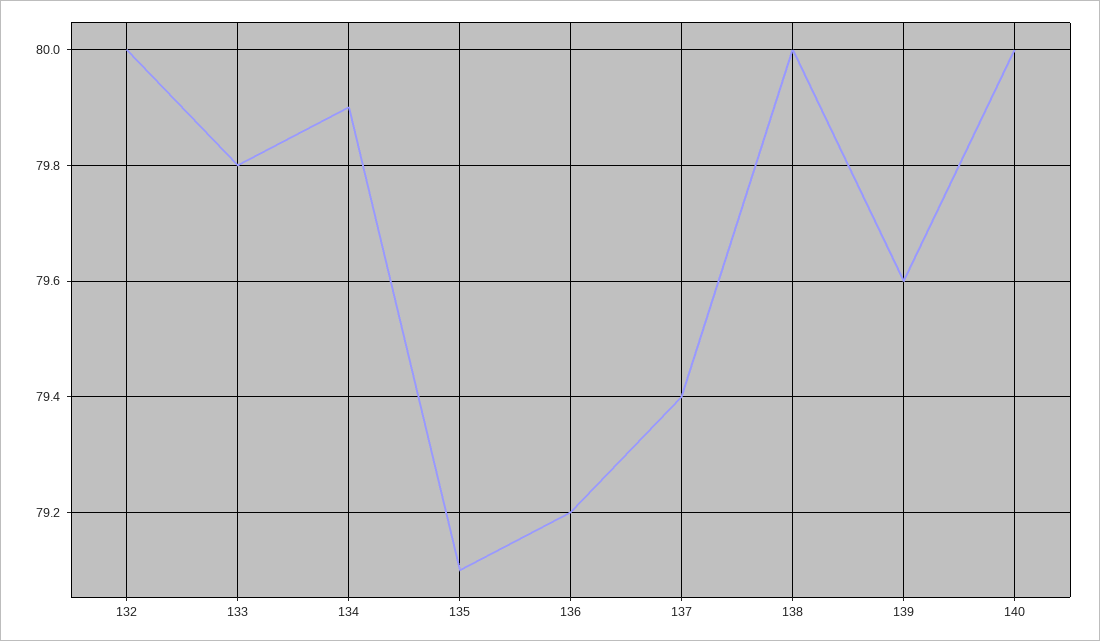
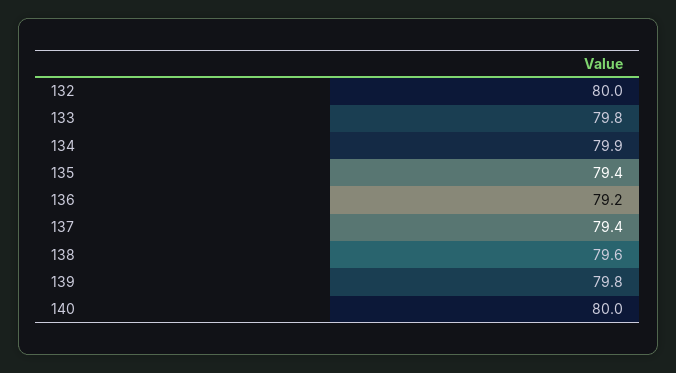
  {
    "132": 80,
    "133": 79.8,
    "134": 79.9,
-   "135": 79.1,
+   "135": 79.4,
    "136": 79.2,
    "137": 79.4,
-   "138": 80,
+   "138": 79.6,
-   "139": 79.6,
+   "139": 79.8,
    "140": 80
  }

